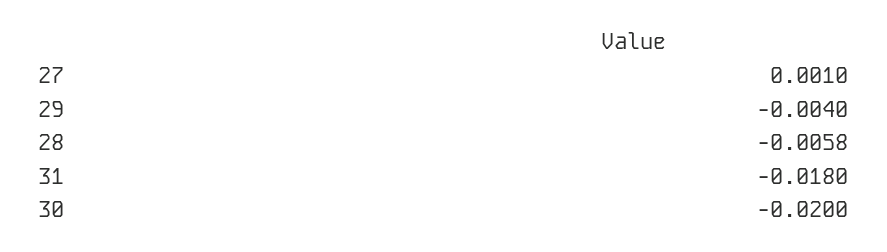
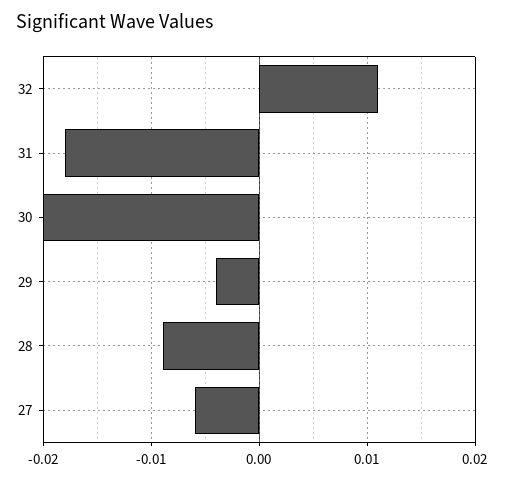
  {
-   "27": 0.001,
+   "27": -0.006,
    "29": -0.004,
-   "28": -0.0058,
+   "28": -0.009,
    "31": -0.018,
-   "30": -0.02
+   "30": -0.02,
+   "32": 0.011
  }

